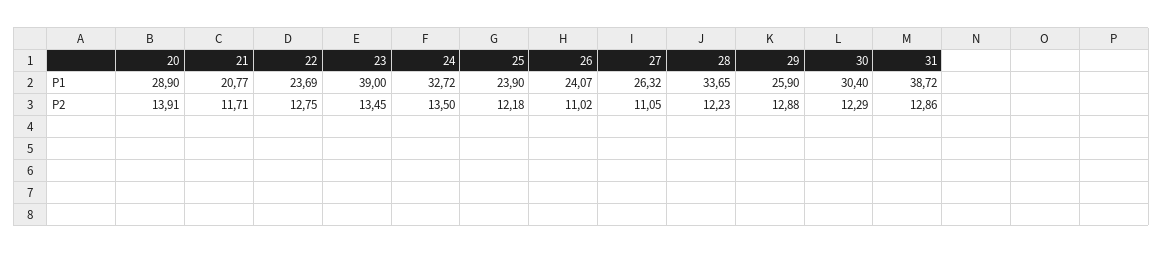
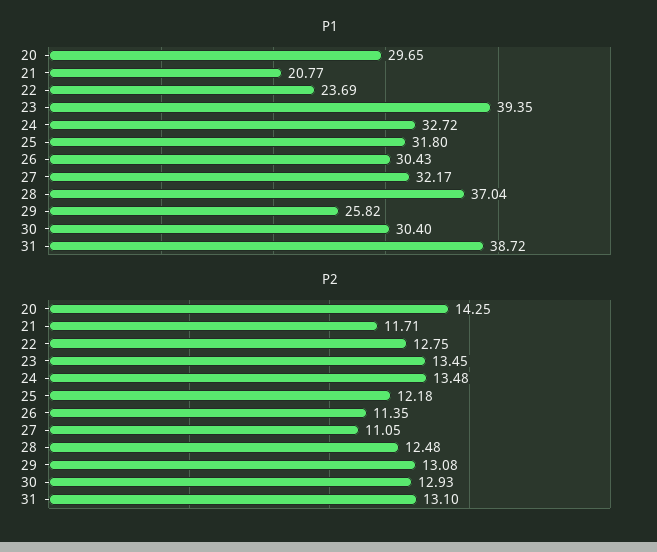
  {
    "P1": {
-     "20": 28.9,
+     "20": 29.65,
      "21": 20.77,
      "22": 23.69,
-     "23": 39,
+     "23": 39.35,
      "24": 32.72,
-     "25": 23.9,
+     "25": 31.8,
-     "26": 24.07,
+     "26": 30.43,
-     "27": 26.32,
+     "27": 32.17,
-     "28": 33.65,
+     "28": 37.04,
-     "29": 25.9,
+     "29": 25.82,
      "30": 30.4,
      "31": 38.72
    },
    "P2": {
-     "20": 13.91,
+     "20": 14.25,
      "21": 11.71,
      "22": 12.75,
      "23": 13.45,
-     "24": 13.5,
+     "24": 13.48,
      "25": 12.18,
-     "26": 11.02,
+     "26": 11.35,
      "27": 11.05,
-     "28": 12.23,
+     "28": 12.48,
-     "29": 12.88,
+     "29": 13.08,
-     "30": 12.29,
+     "30": 12.93,
-     "31": 12.86
+     "31": 13.1
    }
  }

